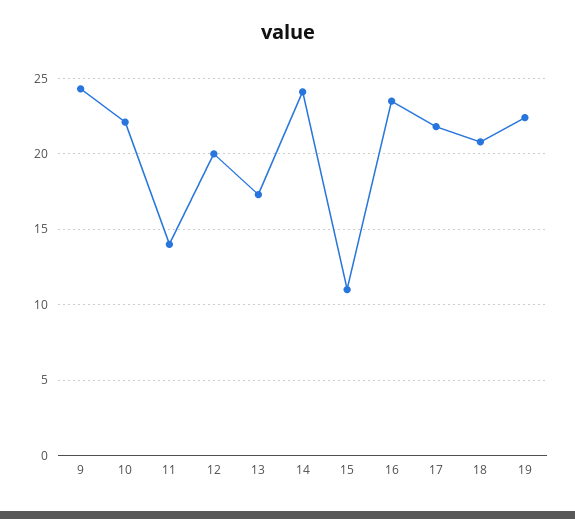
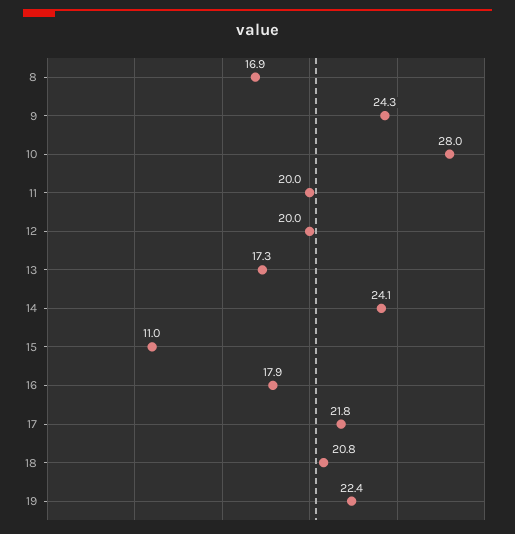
  {
    "9": 24.3,
-   "10": 22,
+   "10": 28,
-   "11": 14,
+   "11": 20,
    "12": 20,
    "13": 17.3,
    "14": 24.1,
    "15": 11,
-   "16": 23.5,
+   "16": 17.9,
    "17": 21.8,
    "18": 20.8,
-   "19": 22.4
+   "19": 22.4,
+   "8": 16.9
  }

